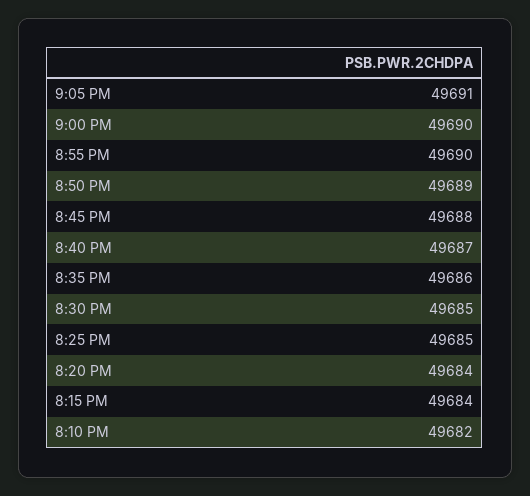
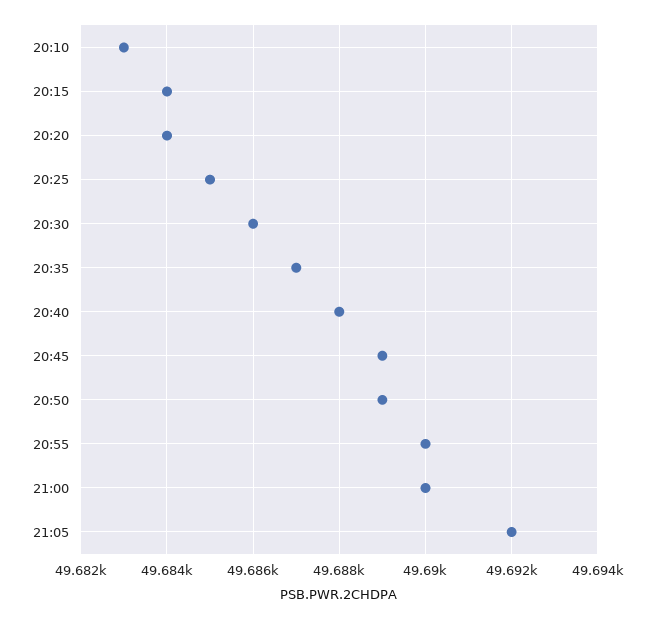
  {
-   "9:05 PM": 49691,
+   "9:05 PM": 49692,
    "9:00 PM": 49690,
    "8:55 PM": 49690,
    "8:50 PM": 49689,
-   "8:45 PM": 49688,
+   "8:45 PM": 49689,
-   "8:40 PM": 49687,
+   "8:40 PM": 49688,
-   "8:35 PM": 49686,
+   "8:35 PM": 49687,
-   "8:30 PM": 49685,
+   "8:30 PM": 49686,
    "8:25 PM": 49685,
    "8:20 PM": 49684,
    "8:15 PM": 49684,
-   "8:10 PM": 49682
+   "8:10 PM": 49683
  }

